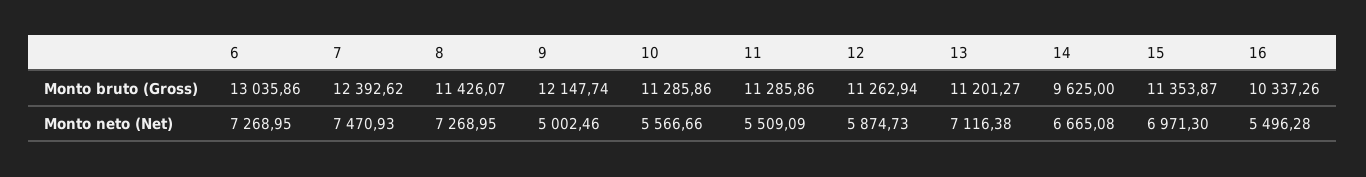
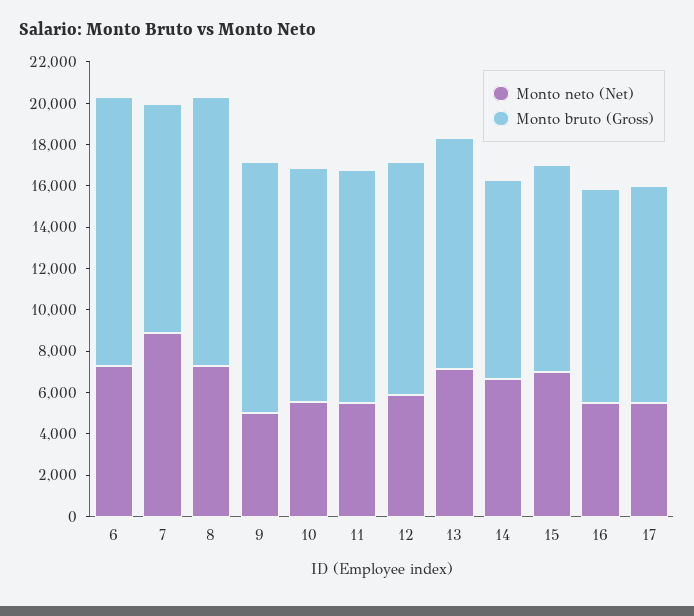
  {
    "Monto bruto (Gross)": {
      "6": 13035.86,
-     "7": 12392.62,
+     "7": 11000,
-     "8": 11426.07,
+     "8": 13000,
      "9": 12147.74,
      "10": 11285.86,
      "11": 11285.86,
      "12": 11262.94,
      "13": 11201.27,
      "14": 9625,
-     "15": 11353.87,
+     "15": 10000,
-     "16": 10337.26
+     "16": 10337.26,
+     "17": 10500
    },
    "Monto neto (Net)": {
      "6": 7268.95,
-     "7": 7470.93,
+     "7": 9000,
      "8": 7268.95,
      "9": 5002.46,
      "10": 5566.66,
      "11": 5509.09,
      "12": 5874.73,
      "13": 7116.38,
      "14": 6665.08,
      "15": 6971.3,
-     "16": 5496.28
+     "16": 5496.28,
+     "17": 5500
    }
  }

